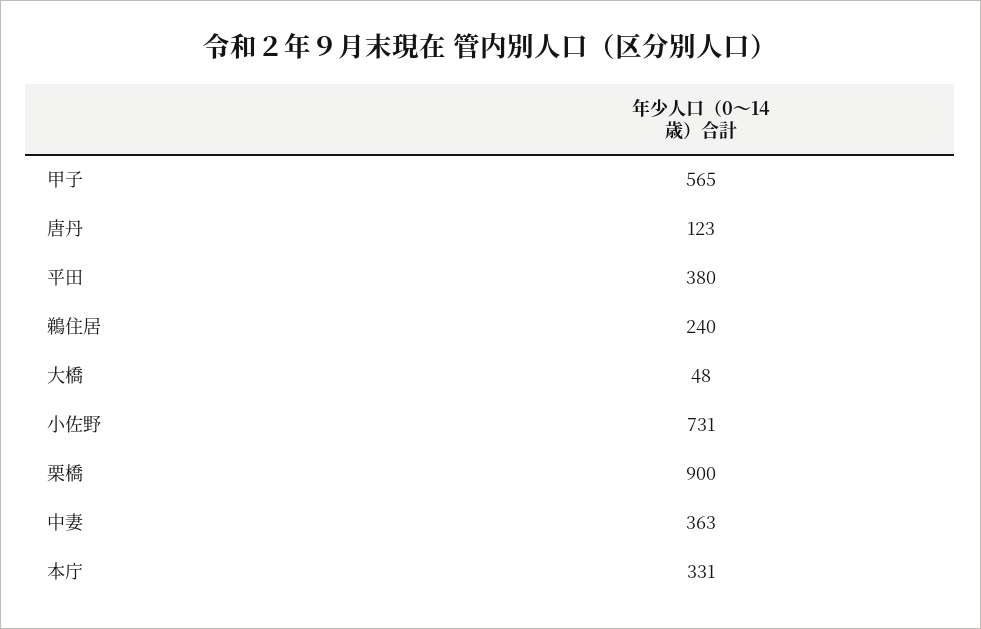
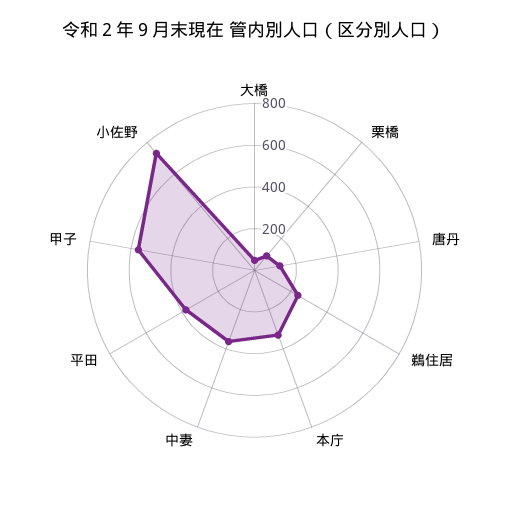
  {
    "甲子": 565,
    "唐丹": 123,
    "平田": 380,
    "鵜住居": 240,
    "大橋": 48,
    "小佐野": 731,
-   "栗橋": 900,
+   "栗橋": 100,
    "中妻": 363,
    "本庁": 331
  }

